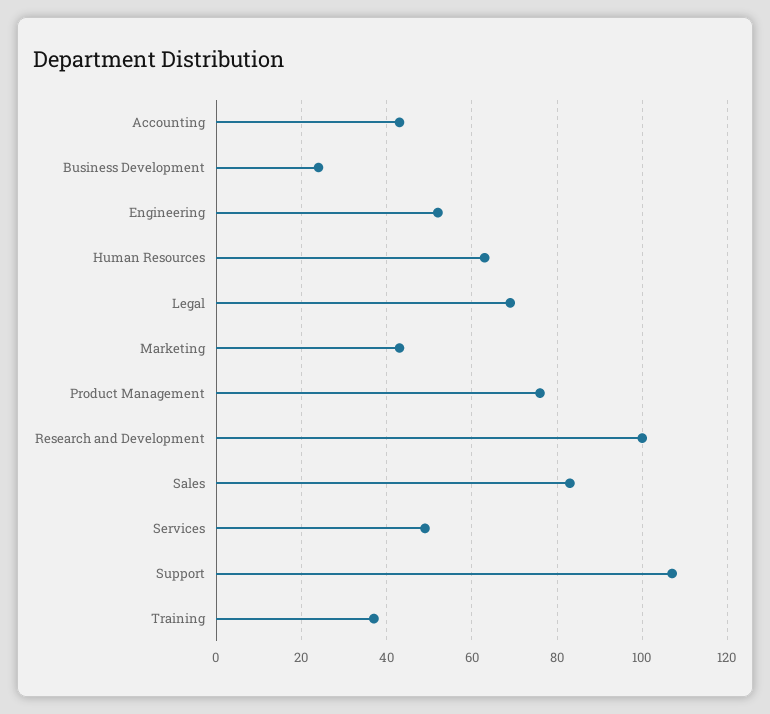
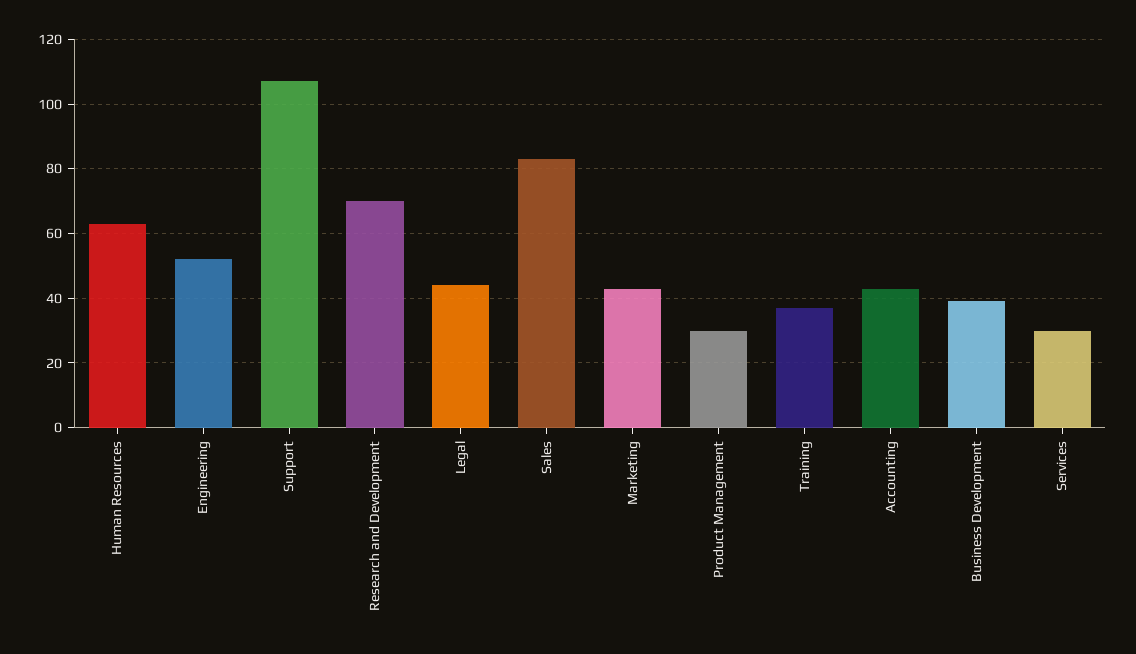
  {
    "Accounting": 45,
-   "Business Development": 25,
+   "Business Development": 40,
    "Engineering": 50,
    "Human Resources": 65,
-   "Legal": 70,
+   "Legal": 45,
    "Marketing": 45,
-   "Product Management": 75,
+   "Product Management": 30,
-   "Research and Development": 100,
+   "Research and Development": 70,
    "Sales": 85,
-   "Services": 50,
+   "Services": 30,
    "Support": 105,
    "Training": 35
  }

